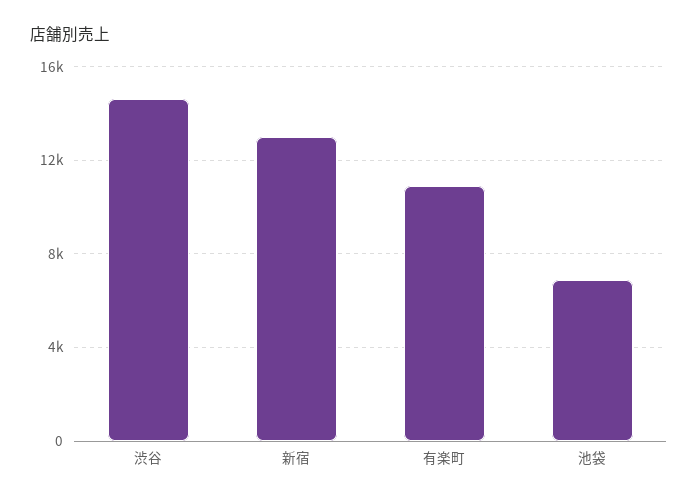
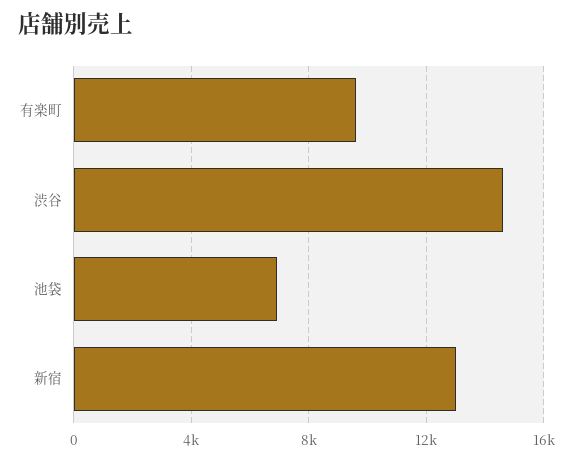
  {
    "渋谷": 14500,
    "新宿": 13000,
-   "有楽町": 11000,
+   "有楽町": 9500,
    "池袋": 7000
  }

